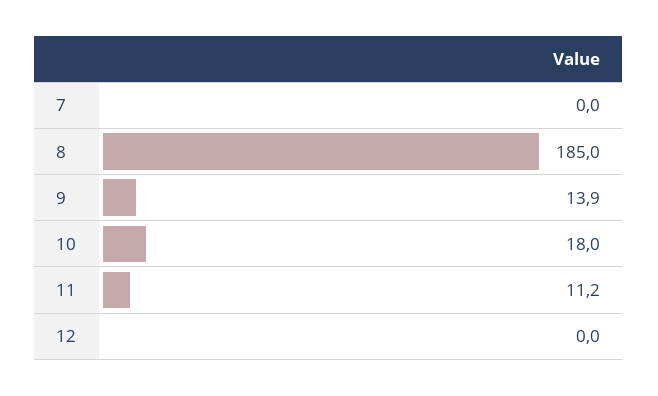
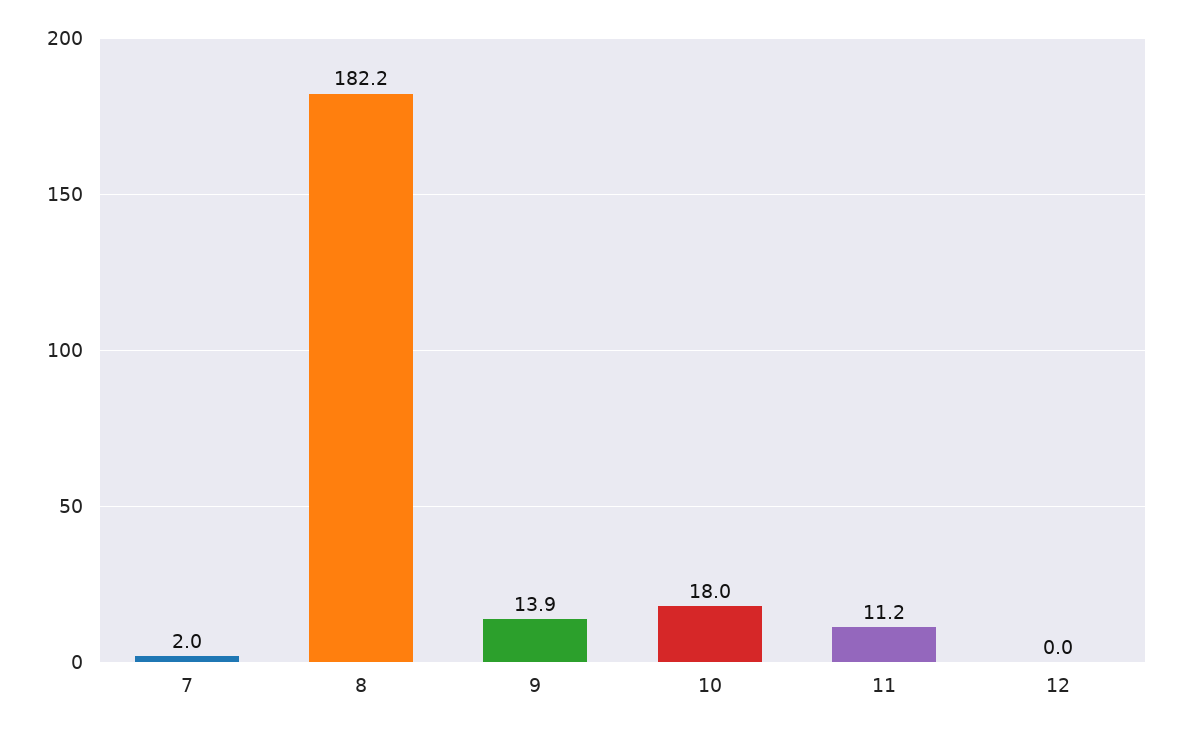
  {
-   "7": 0,
+   "7": 2,
-   "8": 185,
+   "8": 182.2,
    "9": 13.9,
    "10": 18,
    "11": 11.2,
    "12": 0
  }

